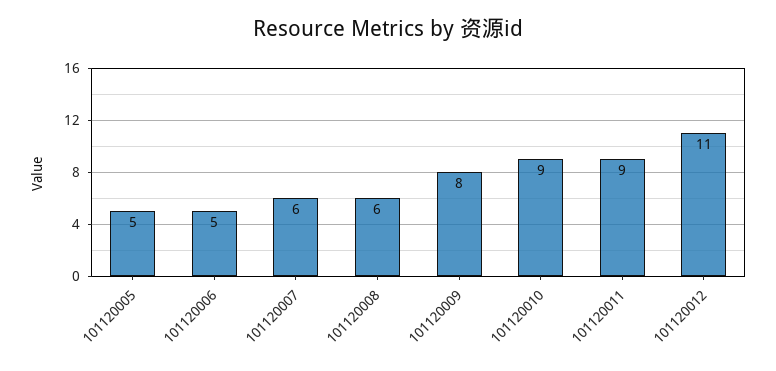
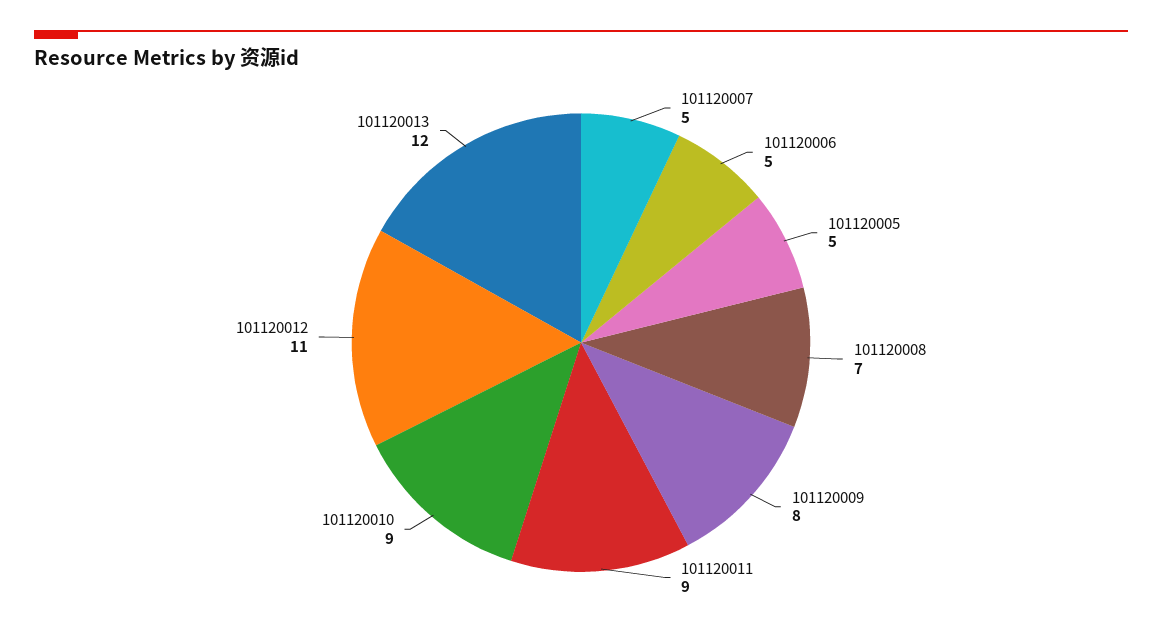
  {
    "101120005": 5,
    "101120006": 5,
-   "101120007": 6,
+   "101120007": 5,
-   "101120008": 6,
+   "101120008": 7,
    "101120009": 8,
    "101120010": 9,
    "101120011": 9,
-   "101120012": 11
+   "101120012": 11,
+   "101120013": 12
  }

